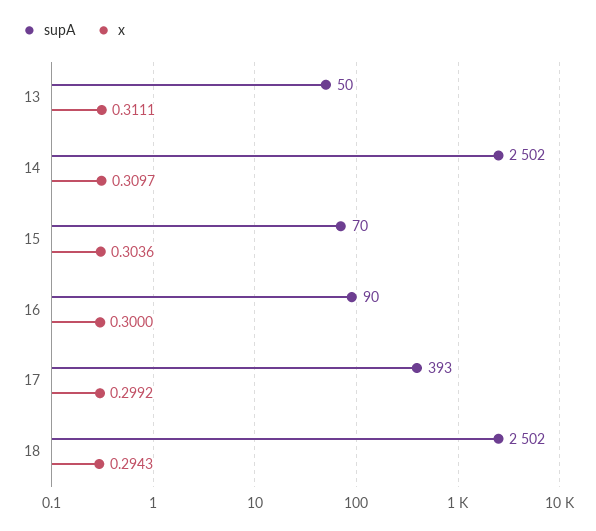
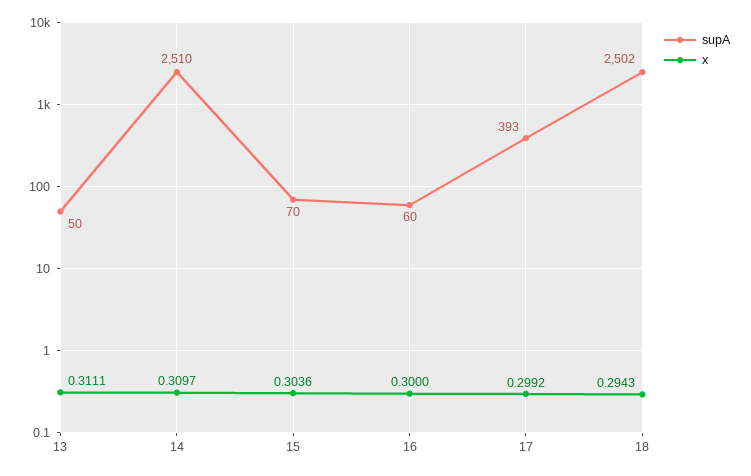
  {
    "supA": {
      "13": 50,
-     "14": 2502,
+     "14": 2510,
      "15": 70,
-     "16": 90,
+     "16": 60,
      "17": 393,
      "18": 2502
    },
    "x": {
      "13": 0.3111,
      "14": 0.3097,
      "15": 0.3036,
      "16": 0.3,
      "17": 0.2992,
      "18": 0.2943
    }
  }

